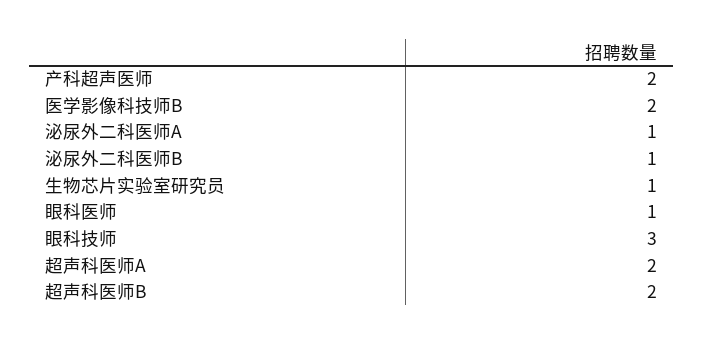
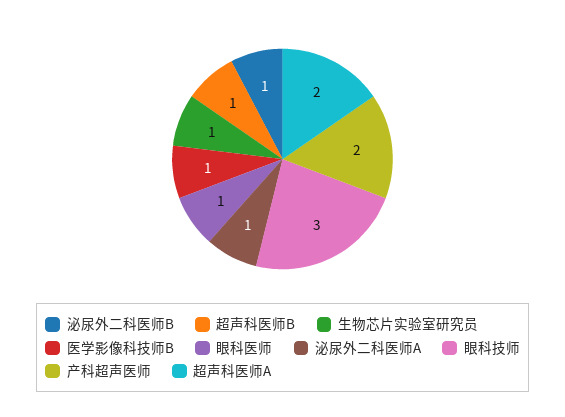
  {
    "产科超声医师": 2,
-   "医学影像科技师B": 2,
+   "医学影像科技师B": 1,
    "泌尿外二科医师A": 1,
    "泌尿外二科医师B": 1,
    "生物芯片实验室研究员": 1,
    "眼科医师": 1,
    "眼科技师": 3,
    "超声科医师A": 2,
-   "超声科医师B": 2
+   "超声科医师B": 1
  }

